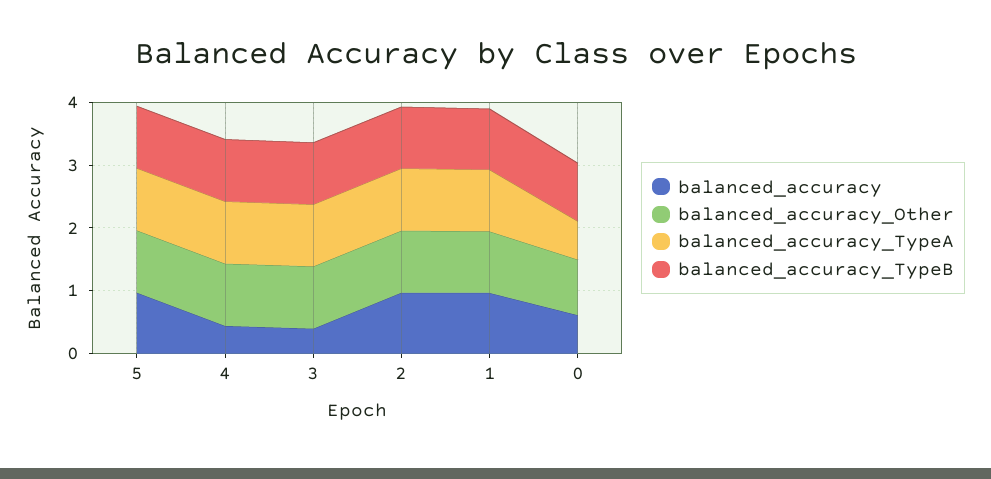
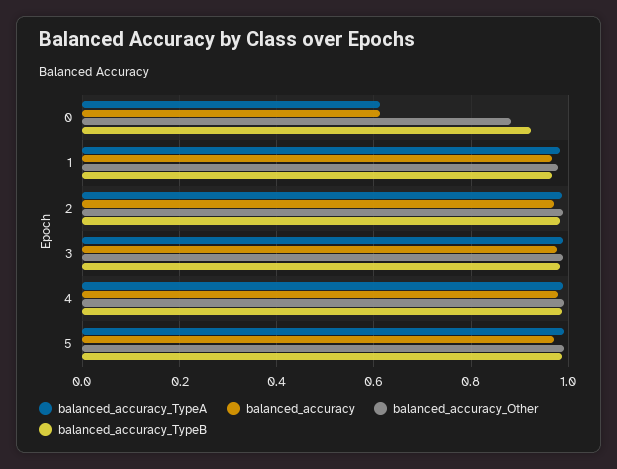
  {
    "balanced_accuracy": {
      "5": 0.98,
-     "4": 0.4,
+     "4": 0.98,
-     "3": 0.4,
+     "3": 0.98,
      "2": 0.96,
      "1": 0.96,
      "0": 0.62
    },
    "balanced_accuracy_Other": {
      "5": 1,
      "4": 1,
      "3": 0.98,
      "2": 0.98,
      "1": 0.98,
      "0": 0.88
    },
    "balanced_accuracy_TypeA": {
      "5": 1,
      "4": 0.98,
      "3": 0.98,
      "2": 0.98,
      "1": 0.98,
      "0": 0.62
    },
    "balanced_accuracy_TypeB": {
      "5": 0.98,
      "4": 0.98,
      "3": 0.98,
      "2": 0.98,
      "1": 0.96,
      "0": 0.92
    }
  }

